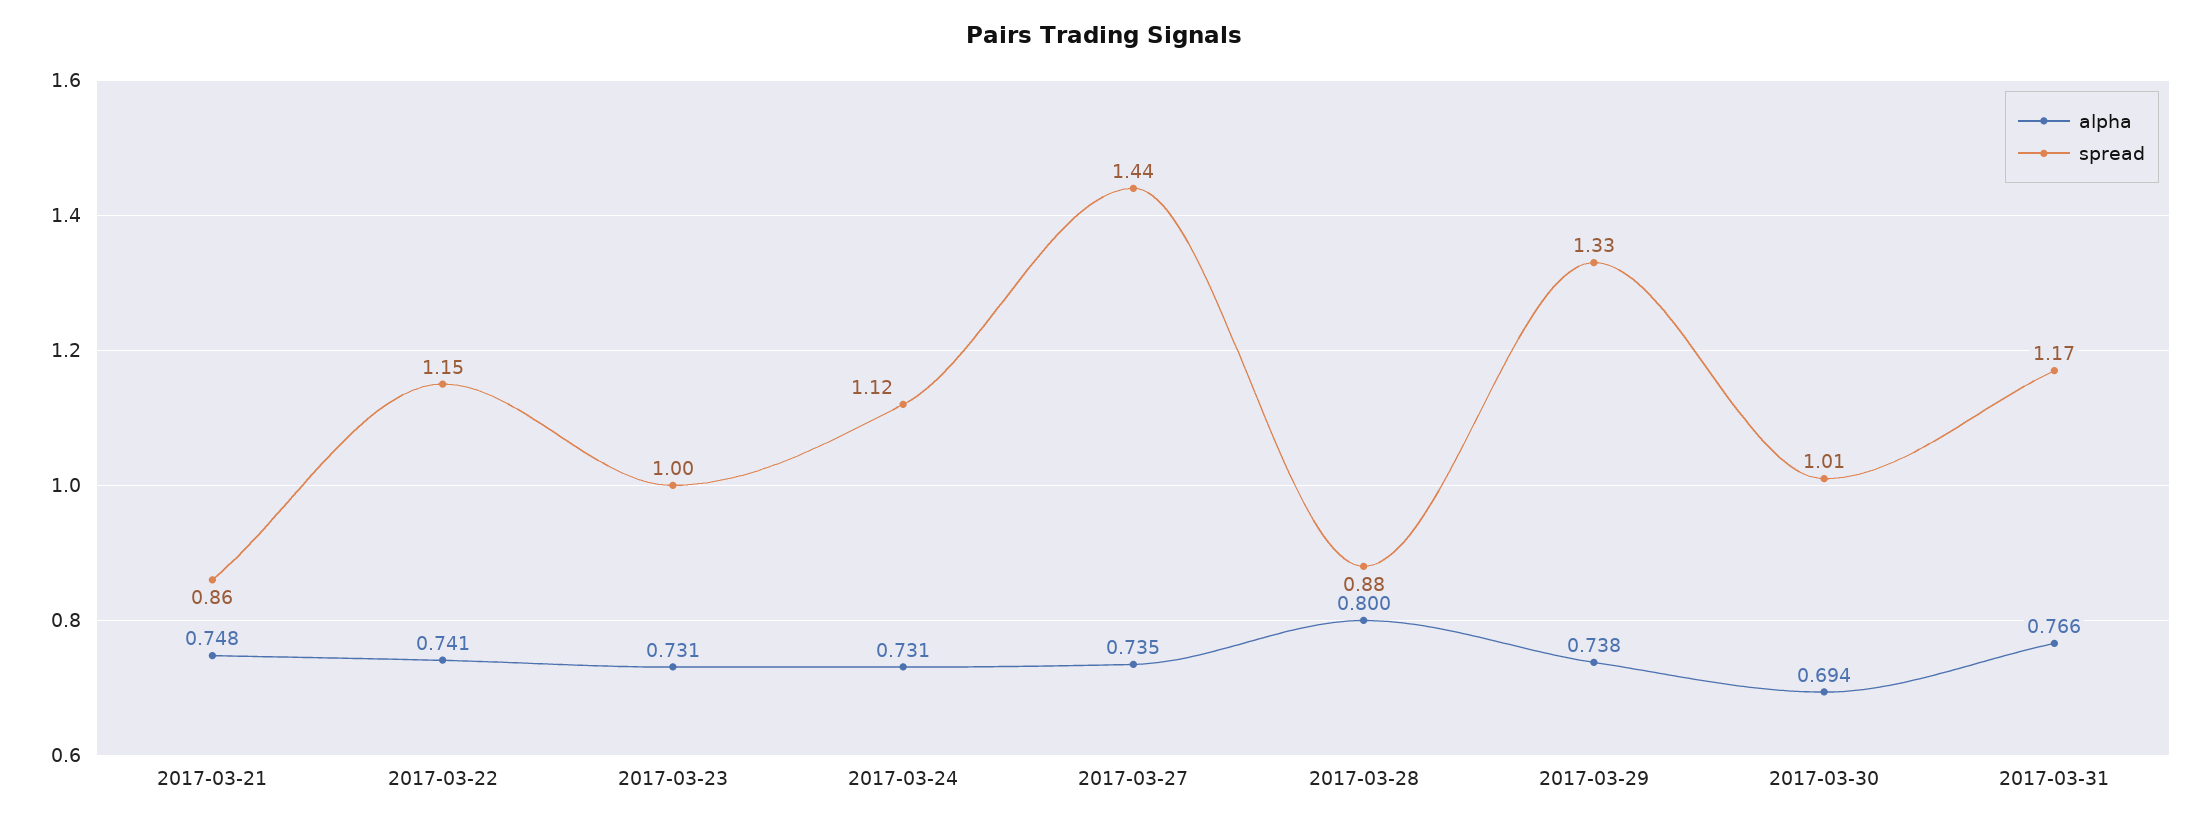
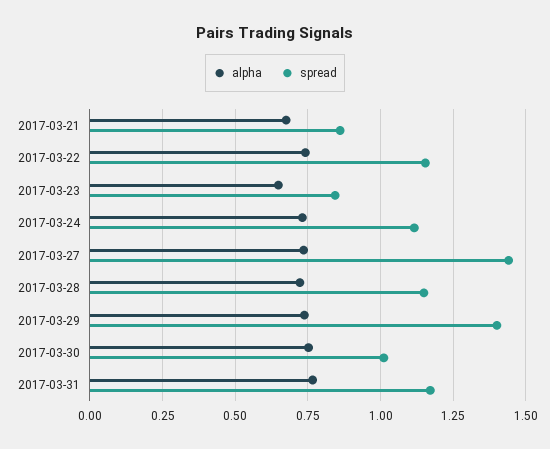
  {
    "alpha": {
-     "2017-03-21": 0.748,
+     "2017-03-21": 0.675,
      "2017-03-22": 0.741,
-     "2017-03-23": 0.731,
+     "2017-03-23": 0.65,
      "2017-03-24": 0.731,
      "2017-03-27": 0.735,
-     "2017-03-28": 0.8,
+     "2017-03-28": 0.725,
      "2017-03-29": 0.738,
-     "2017-03-30": 0.694,
+     "2017-03-30": 0.75,
      "2017-03-31": 0.766
    },
    "spread": {
      "2017-03-21": 0.86,
      "2017-03-22": 1.15,
-     "2017-03-23": 1,
+     "2017-03-23": 0.85,
      "2017-03-24": 1.12,
      "2017-03-27": 1.44,
-     "2017-03-28": 0.88,
+     "2017-03-28": 1.15,
-     "2017-03-29": 1.33,
+     "2017-03-29": 1.4,
      "2017-03-30": 1.01,
      "2017-03-31": 1.17
    }
  }

